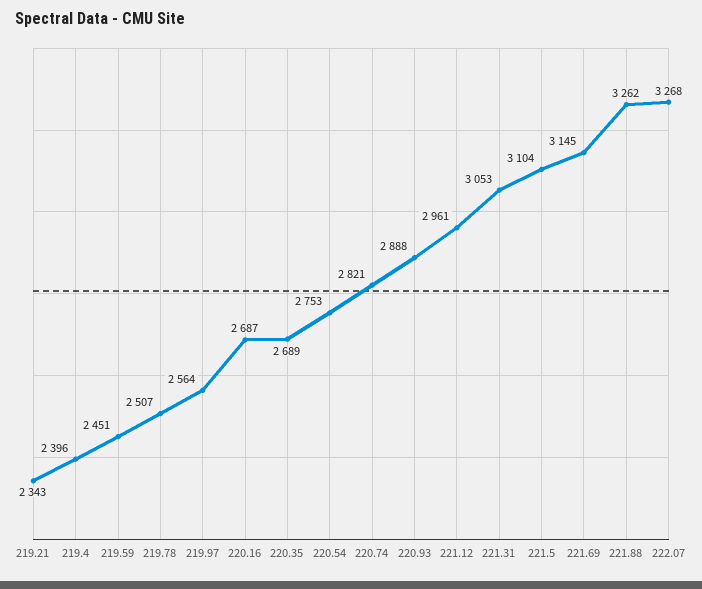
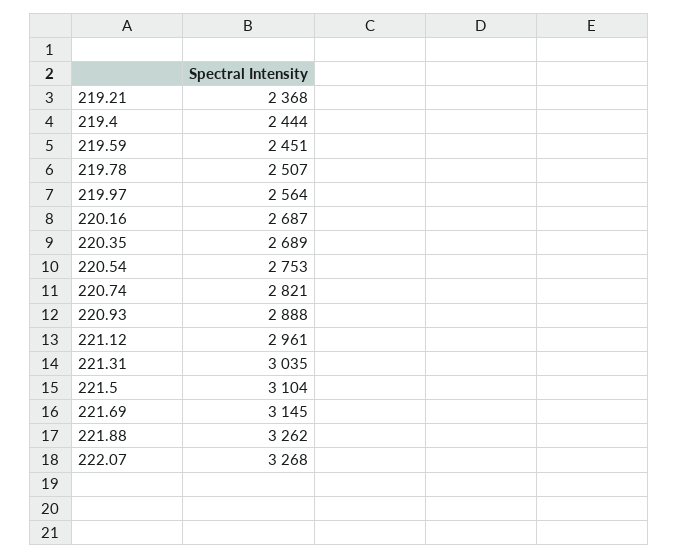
  {
-   "219.21": 2343,
+   "219.21": 2368,
-   "219.4": 2396,
+   "219.4": 2444,
    "219.59": 2451,
    "219.78": 2507,
    "219.97": 2564,
    "220.16": 2687,
    "220.35": 2689,
    "220.54": 2753,
    "220.74": 2821,
    "220.93": 2888,
    "221.12": 2961,
-   "221.31": 3053,
+   "221.31": 3035,
    "221.5": 3104,
    "221.69": 3145,
    "221.88": 3262,
    "222.07": 3268
  }

